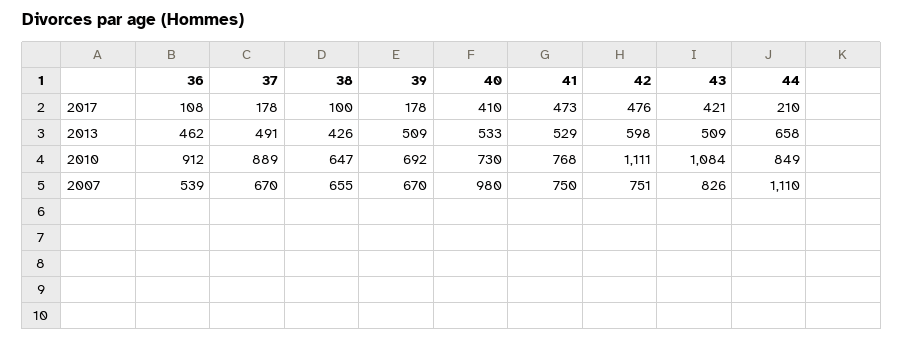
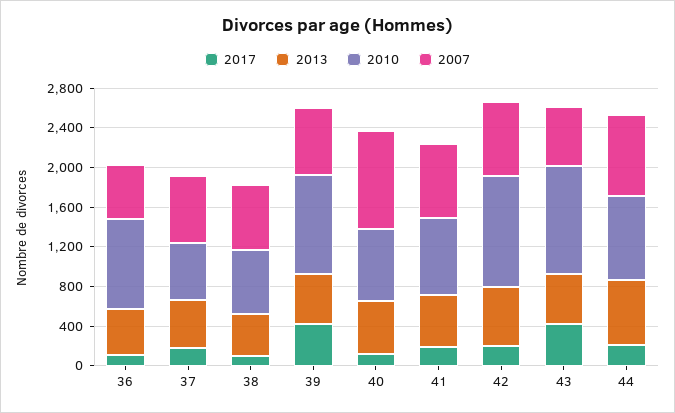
  {
    "2017": {
      "36": 108,
      "37": 178,
      "38": 100,
-     "39": 178,
+     "39": 400,
-     "40": 410,
+     "40": 100,
-     "41": 473,
+     "41": 200,
-     "42": 476,
+     "42": 200,
      "43": 421,
      "44": 210
    },
    "2013": {
      "36": 462,
      "37": 491,
      "38": 426,
      "39": 509,
      "40": 533,
      "41": 529,
      "42": 598,
      "43": 509,
      "44": 658
    },
    "2010": {
      "36": 912,
-     "37": 889,
+     "37": 600,
      "38": 647,
-     "39": 692,
+     "39": 1000,
      "40": 730,
      "41": 768,
      "42": 1111,
      "43": 1084,
      "44": 849
    },
    "2007": {
      "36": 539,
      "37": 670,
      "38": 655,
      "39": 670,
      "40": 980,
      "41": 750,
      "42": 751,
-     "43": 826,
+     "43": 600,
-     "44": 1110
+     "44": 800
    }
  }

